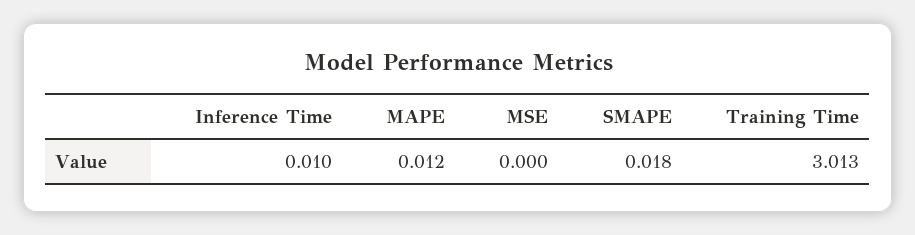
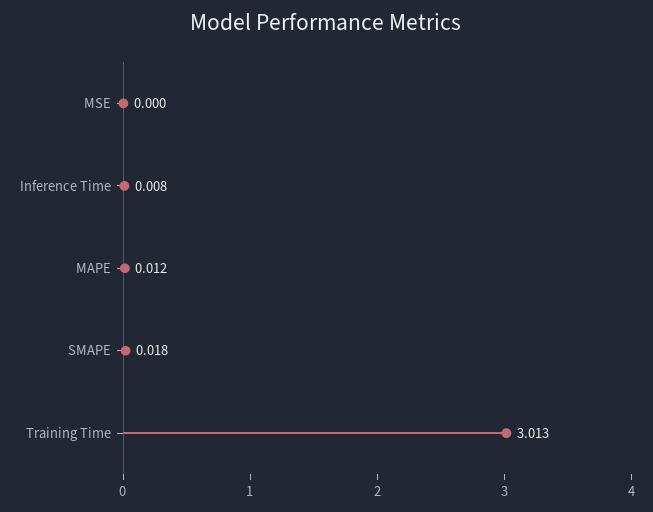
  {
-   "Inference Time": 0.01,
+   "Inference Time": 0.008,
    "MAPE": 0.012,
    "MSE": 0,
    "SMAPE": 0.018,
    "Training Time": 3.013
  }

